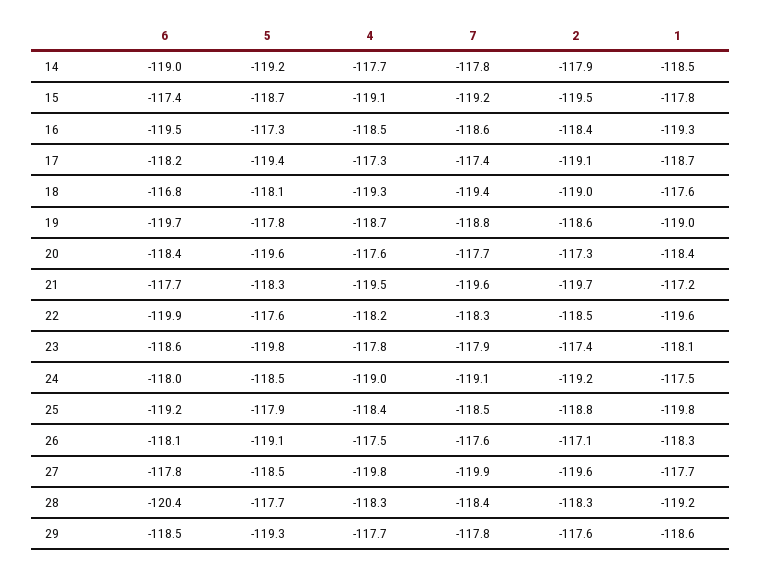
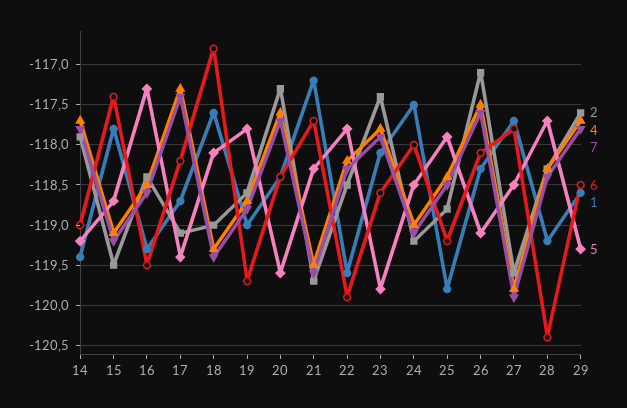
  {
    "6": {
      "14": -119,
      "15": -117.4,
      "16": -119.5,
      "17": -118.2,
      "18": -116.8,
      "19": -119.7,
      "20": -118.4,
      "21": -117.7,
      "22": -119.9,
      "23": -118.6,
      "24": -118,
      "25": -119.2,
      "26": -118.1,
      "27": -117.8,
      "28": -120.4,
      "29": -118.5
    },
    "5": {
      "14": -119.2,
      "15": -118.7,
      "16": -117.3,
      "17": -119.4,
      "18": -118.1,
      "19": -117.8,
      "20": -119.6,
      "21": -118.3,
-     "22": -117.6,
+     "22": -117.8,
      "23": -119.8,
      "24": -118.5,
      "25": -117.9,
      "26": -119.1,
      "27": -118.5,
      "28": -117.7,
      "29": -119.3
    },
    "4": {
      "14": -117.7,
      "15": -119.1,
      "16": -118.5,
      "17": -117.3,
      "18": -119.3,
      "19": -118.7,
      "20": -117.6,
      "21": -119.5,
      "22": -118.2,
      "23": -117.8,
      "24": -119,
      "25": -118.4,
      "26": -117.5,
      "27": -119.8,
      "28": -118.3,
      "29": -117.7
    },
    "7": {
      "14": -117.8,
      "15": -119.2,
      "16": -118.6,
      "17": -117.4,
      "18": -119.4,
      "19": -118.8,
      "20": -117.7,
      "21": -119.6,
      "22": -118.3,
      "23": -117.9,
      "24": -119.1,
      "25": -118.5,
      "26": -117.6,
      "27": -119.9,
      "28": -118.4,
      "29": -117.8
    },
    "2": {
      "14": -117.9,
      "15": -119.5,
      "16": -118.4,
      "17": -119.1,
      "18": -119,
      "19": -118.6,
      "20": -117.3,
      "21": -119.7,
      "22": -118.5,
      "23": -117.4,
      "24": -119.2,
      "25": -118.8,
      "26": -117.1,
      "27": -119.6,
      "28": -118.3,
      "29": -117.6
    },
    "1": {
-     "14": -118.5,
+     "14": -119.4,
      "15": -117.8,
      "16": -119.3,
      "17": -118.7,
      "18": -117.6,
      "19": -119,
      "20": -118.4,
      "21": -117.2,
      "22": -119.6,
      "23": -118.1,
      "24": -117.5,
      "25": -119.8,
      "26": -118.3,
      "27": -117.7,
      "28": -119.2,
      "29": -118.6
    }
  }

